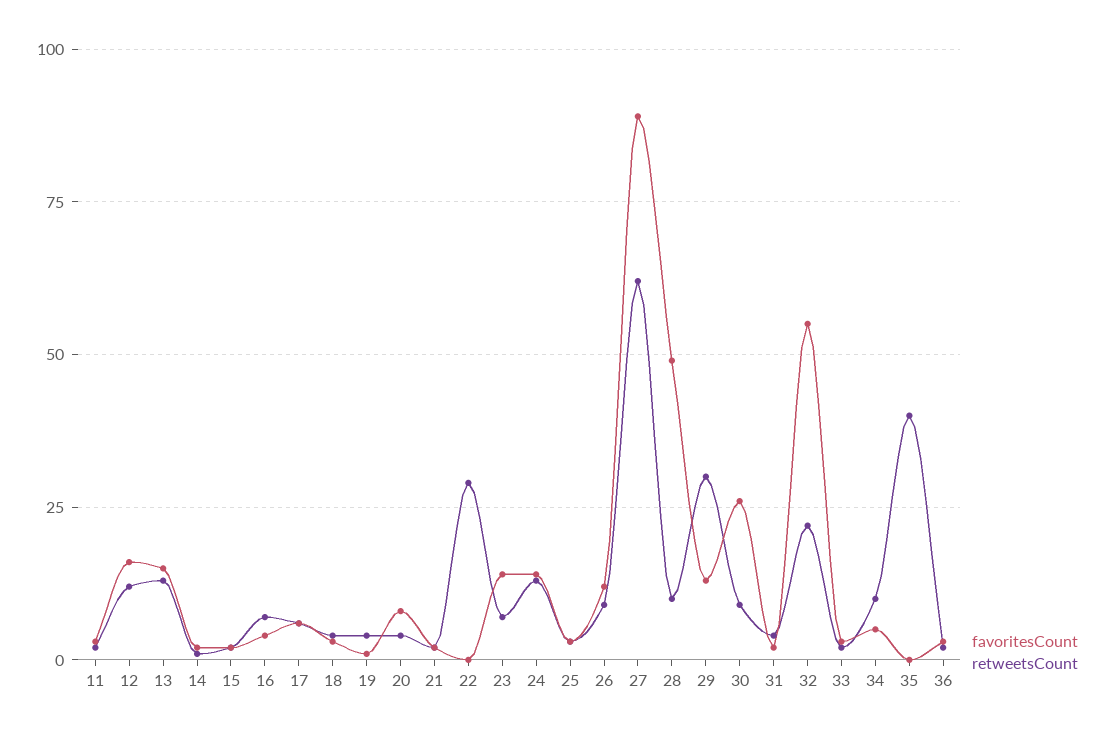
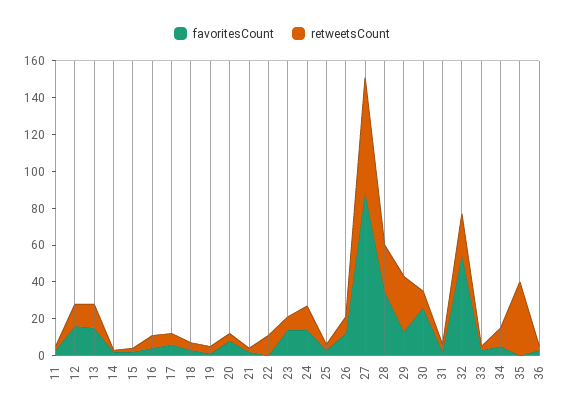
  {
    "favoritesCount": {
      "11": 5,
      "12": 15,
      "13": 15,
      "14": 0,
      "15": 0,
      "16": 5,
      "17": 5,
      "18": 5,
      "19": 0,
      "20": 10,
      "21": 0,
      "22": 0,
      "23": 15,
      "24": 15,
      "25": 5,
      "26": 10,
      "27": 90,
-     "28": 50,
+     "28": 35,
      "29": 15,
      "30": 25,
      "31": 0,
      "32": 55,
      "33": 5,
      "34": 5,
      "35": 0,
      "36": 5
    },
    "retweetsCount": {
      "11": 0,
      "12": 10,
      "13": 15,
      "14": 0,
      "15": 0,
      "16": 5,
      "17": 5,
      "18": 5,
      "19": 5,
      "20": 5,
      "21": 0,
-     "22": 30,
+     "22": 10,
      "23": 5,
      "24": 15,
      "25": 5,
      "26": 10,
      "27": 60,
-     "28": 10,
+     "28": 25,
      "29": 30,
      "30": 10,
      "31": 5,
      "32": 20,
      "33": 0,
      "34": 10,
      "35": 40,
      "36": 0
    }
  }

